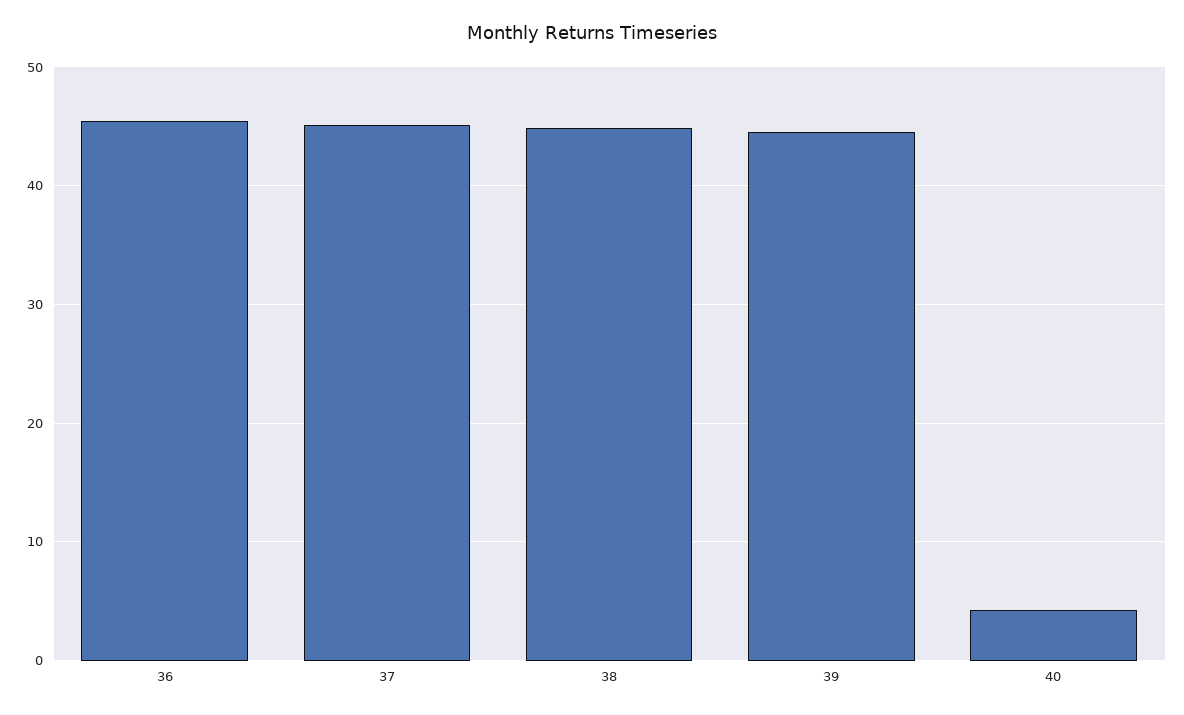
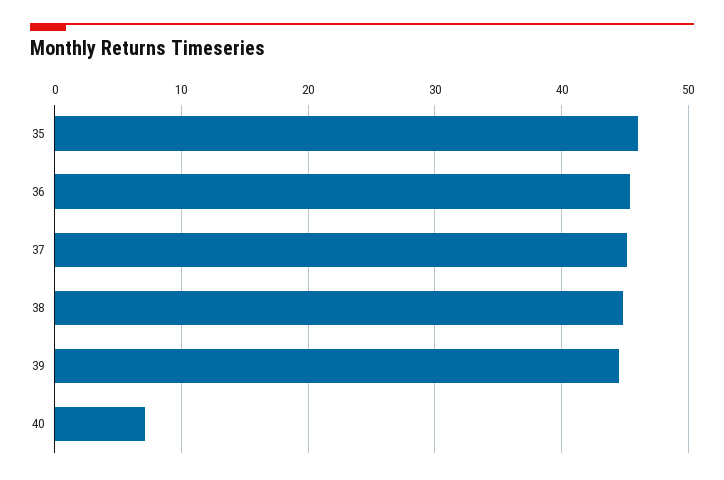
  {
    "36": 45,
    "37": 45,
    "38": 45,
    "39": 45,
-   "40": 4
+   "40": 7,
+   "35": 46
  }

